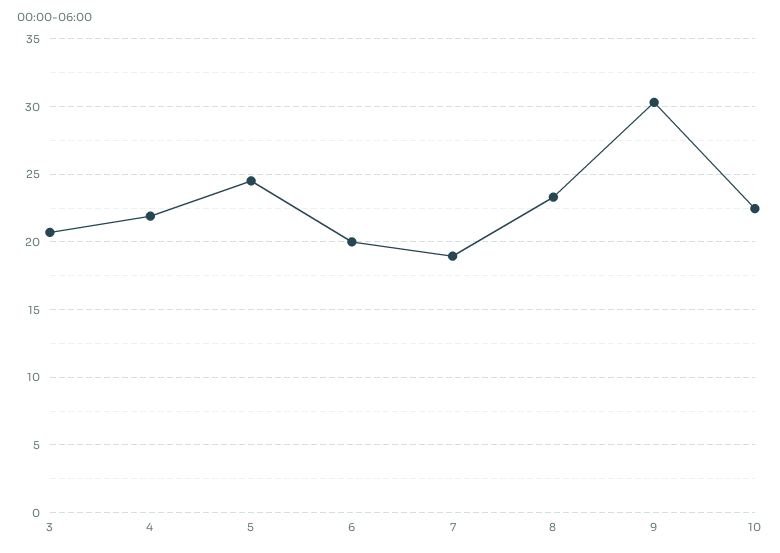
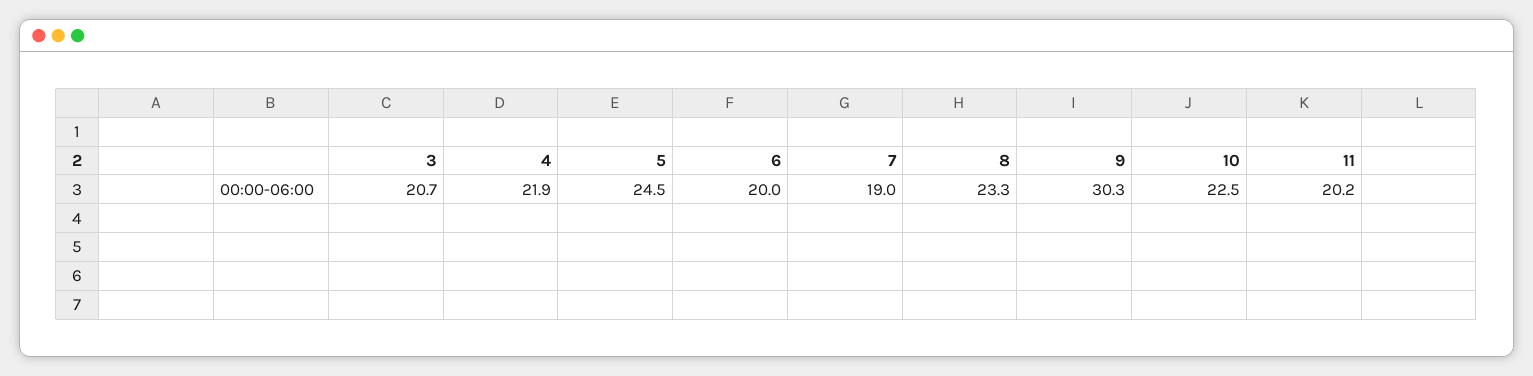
  {
    "3": 20.7,
    "4": 21.9,
    "5": 24.5,
    "6": 20,
    "7": 19,
    "8": 23.3,
    "9": 30.3,
-   "10": 22.5
+   "10": 22.5,
+   "11": 20.2
  }

